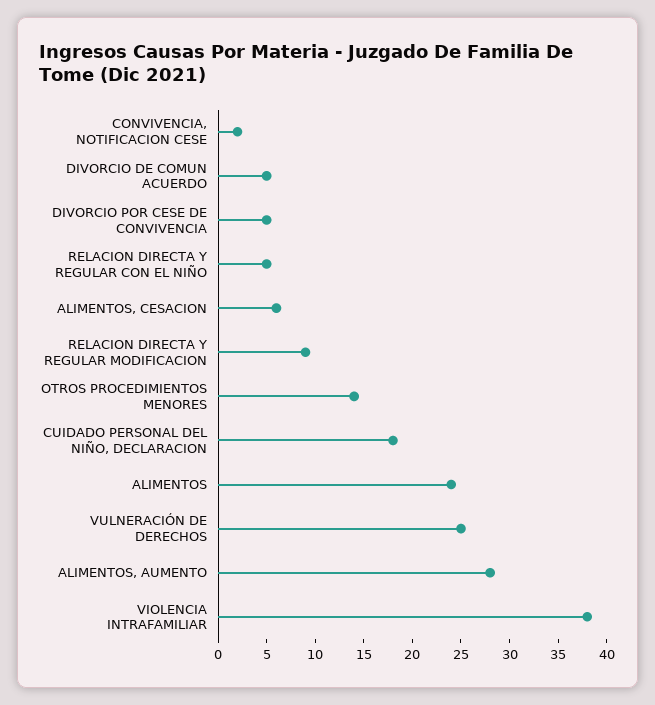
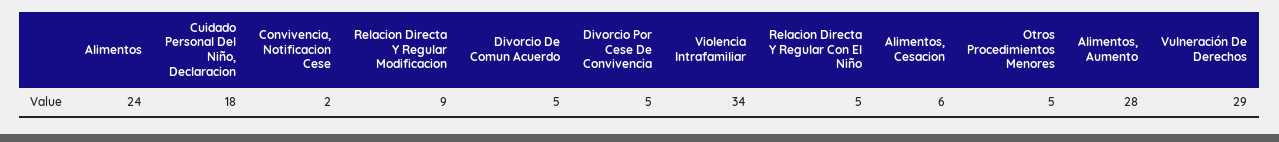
  {
    "CONVIVENCIA, NOTIFICACION CESE": 2,
    "DIVORCIO DE COMUN ACUERDO": 5,
    "DIVORCIO POR CESE DE CONVIVENCIA": 5,
    "RELACION DIRECTA Y REGULAR CON EL NIÑO": 5,
    "ALIMENTOS, CESACION": 6,
    "RELACION DIRECTA Y REGULAR MODIFICACION": 9,
-   "OTROS PROCEDIMIENTOS MENORES": 14,
+   "OTROS PROCEDIMIENTOS MENORES": 5,
    "CUIDADO PERSONAL DEL NIÑO, DECLARACION": 18,
    "ALIMENTOS": 24,
-   "VULNERACIÓN DE DERECHOS": 25,
+   "VULNERACIÓN DE DERECHOS": 29,
    "ALIMENTOS, AUMENTO": 28,
-   "VIOLENCIA INTRAFAMILIAR": 38
+   "VIOLENCIA INTRAFAMILIAR": 34
  }

